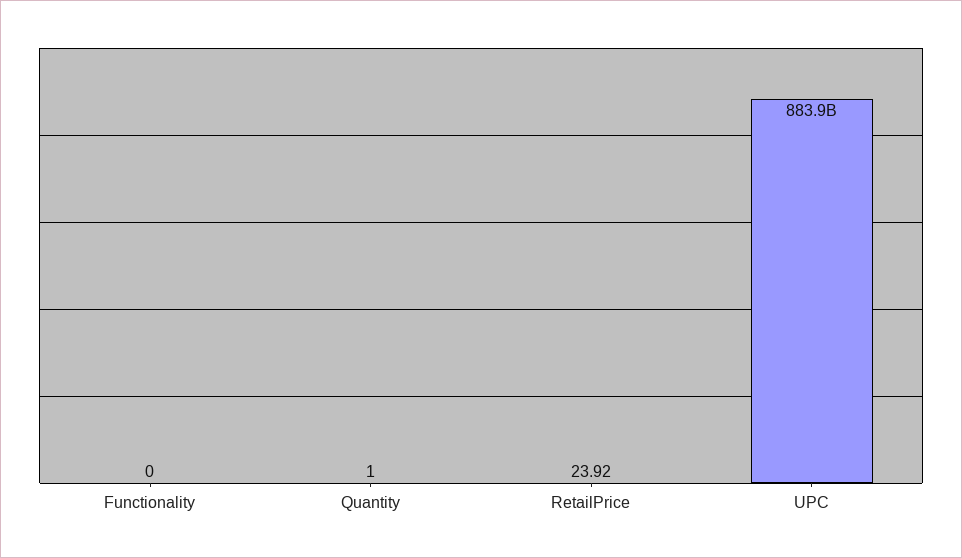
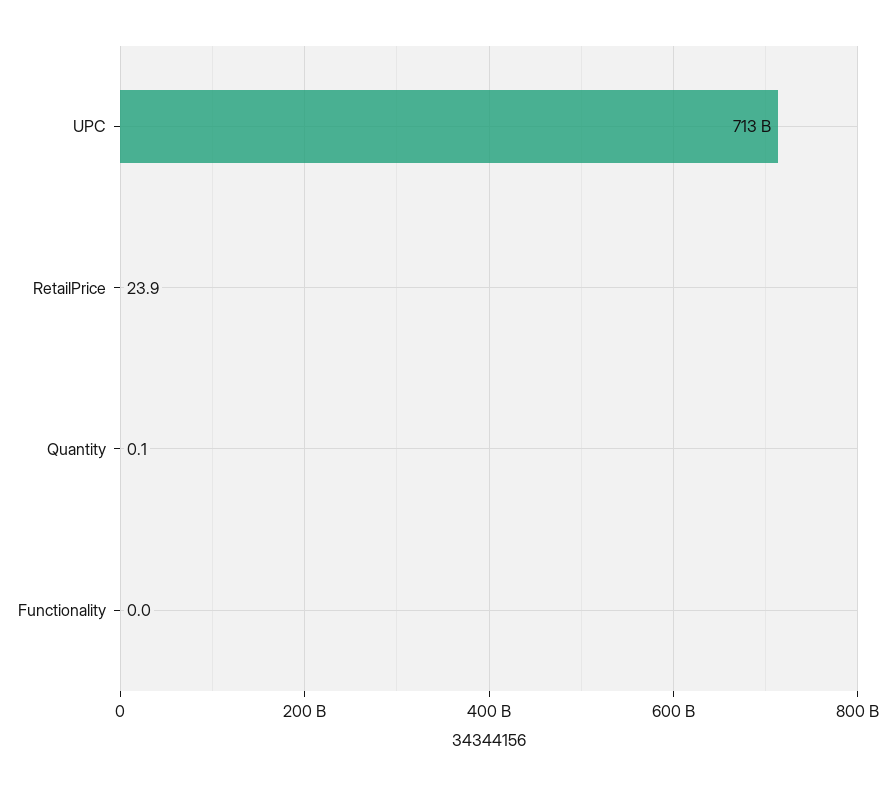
  {
    "Functionality": 0,
-   "Quantity": 1,
+   "Quantity": 0.1,
    "RetailPrice": 23.92,
-   "UPC": 883900000000
+   "UPC": 713000000000
  }

